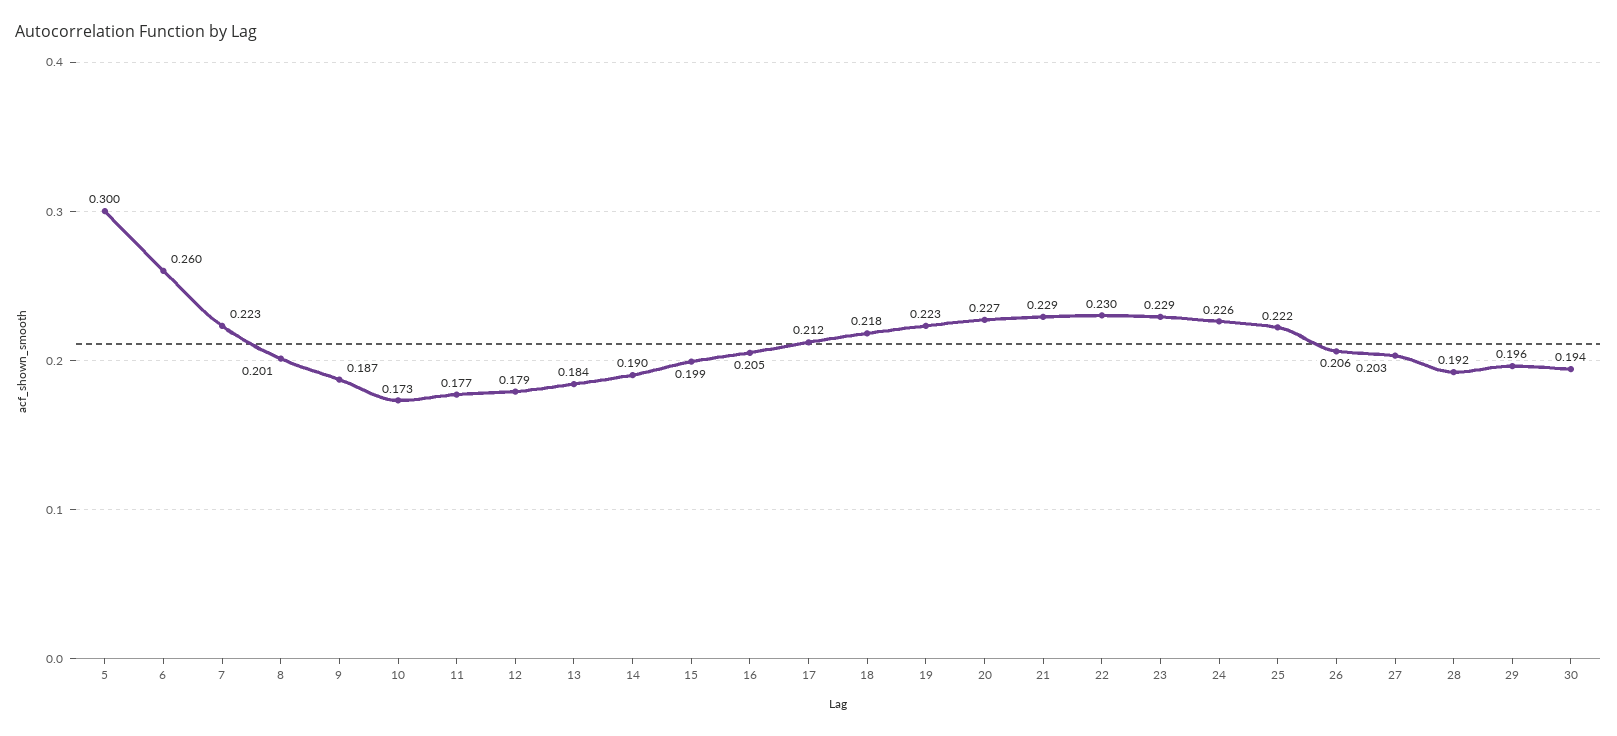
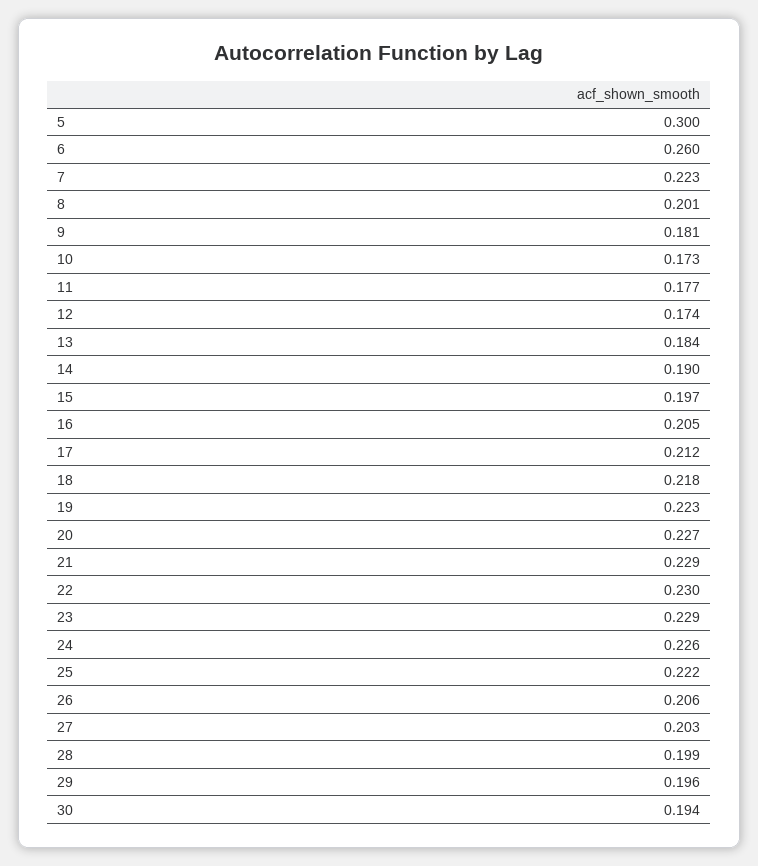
  {
    "5": 0.3,
    "6": 0.26,
    "7": 0.223,
    "8": 0.201,
-   "9": 0.187,
+   "9": 0.181,
    "10": 0.173,
    "11": 0.177,
-   "12": 0.179,
+   "12": 0.174,
    "13": 0.184,
    "14": 0.19,
-   "15": 0.199,
+   "15": 0.197,
    "16": 0.205,
    "17": 0.212,
    "18": 0.218,
    "19": 0.223,
    "20": 0.227,
    "21": 0.229,
    "22": 0.23,
    "23": 0.229,
    "24": 0.226,
    "25": 0.222,
    "26": 0.206,
    "27": 0.203,
-   "28": 0.192,
+   "28": 0.199,
    "29": 0.196,
    "30": 0.194
  }

